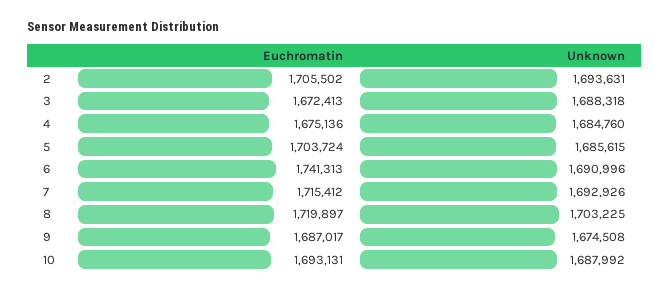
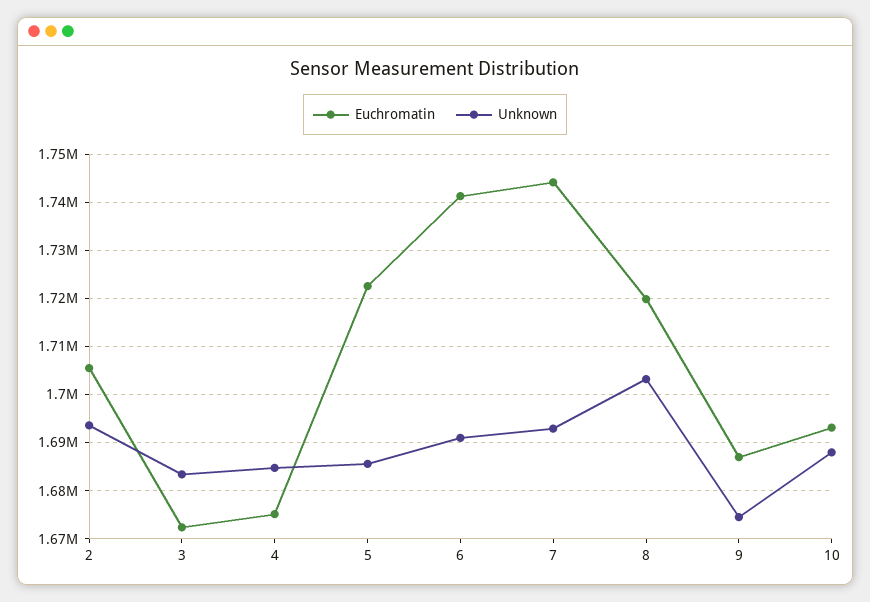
  {
    "Euchromatin": {
      "2": 1705502,
      "3": 1672413,
      "4": 1675136,
-     "5": 1703724,
+     "5": 1722000,
      "6": 1741313,
-     "7": 1715412,
+     "7": 1744000,
      "8": 1719897,
      "9": 1687017,
      "10": 1693131
    },
    "Unknown": {
      "2": 1693631,
-     "3": 1688318,
+     "3": 1684000,
      "4": 1684760,
      "5": 1685615,
      "6": 1690996,
      "7": 1692926,
      "8": 1703225,
      "9": 1674508,
      "10": 1687992
    }
  }

